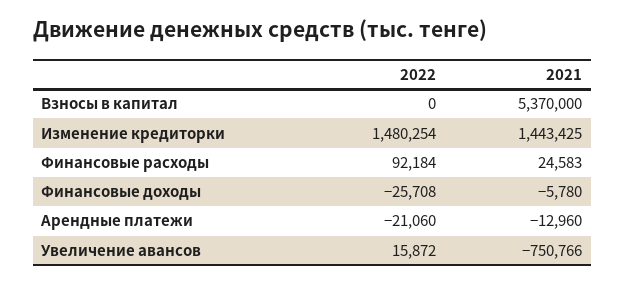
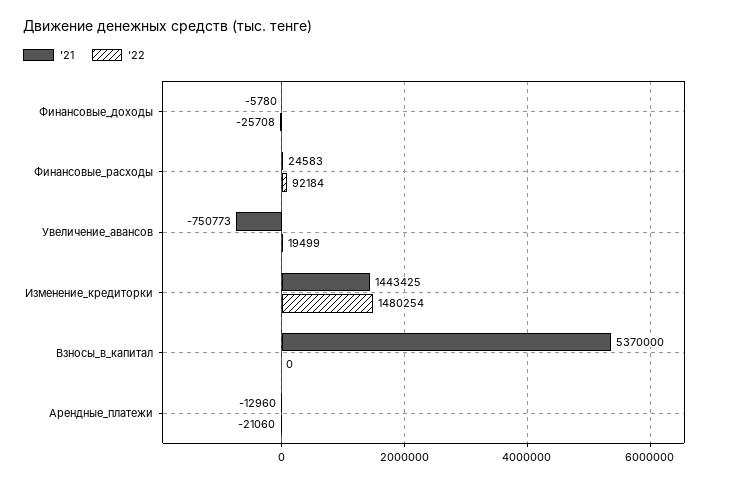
  {
    "2022": {
      "Взносы в капитал": 0,
      "Изменение кредиторки": 1480254,
      "Финансовые расходы": 92184,
      "Финансовые доходы": -25708,
      "Арендные платежи": -21060,
-     "Увеличение авансов": 15872
+     "Увеличение авансов": 19499
    },
    "2021": {
      "Взносы в капитал": 5370000,
      "Изменение кредиторки": 1443425,
      "Финансовые расходы": 24583,
      "Финансовые доходы": -5780,
      "Арендные платежи": -12960,
-     "Увеличение авансов": -750766
+     "Увеличение авансов": -750773
    }
  }

